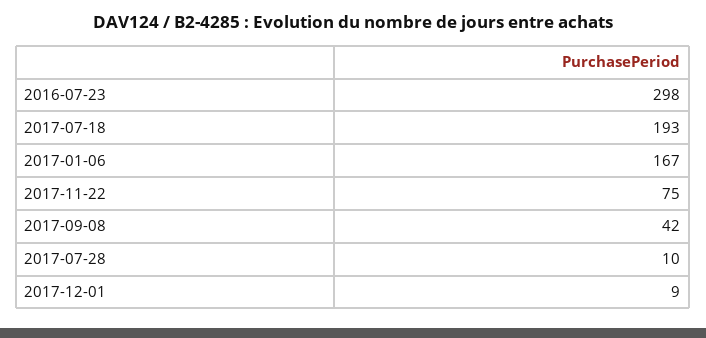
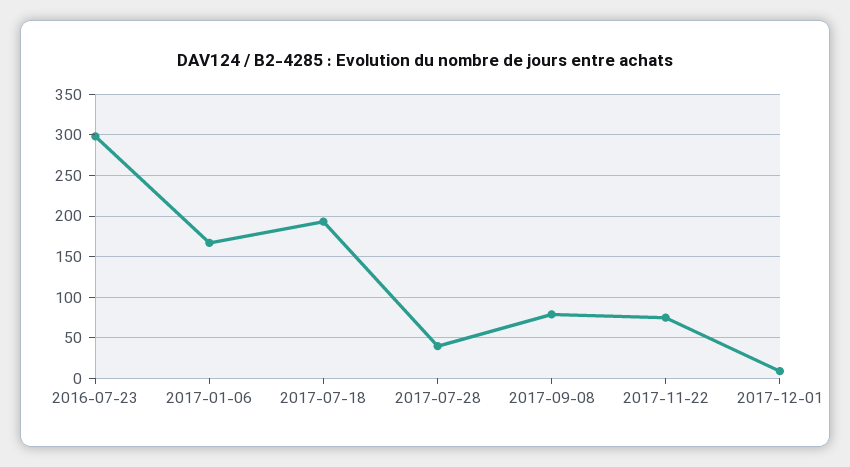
  {
    "2016-07-23": 298,
    "2017-07-18": 193,
    "2017-01-06": 167,
    "2017-11-22": 75,
-   "2017-09-08": 42,
+   "2017-09-08": 80,
-   "2017-07-28": 10,
+   "2017-07-28": 40,
    "2017-12-01": 9
  }

